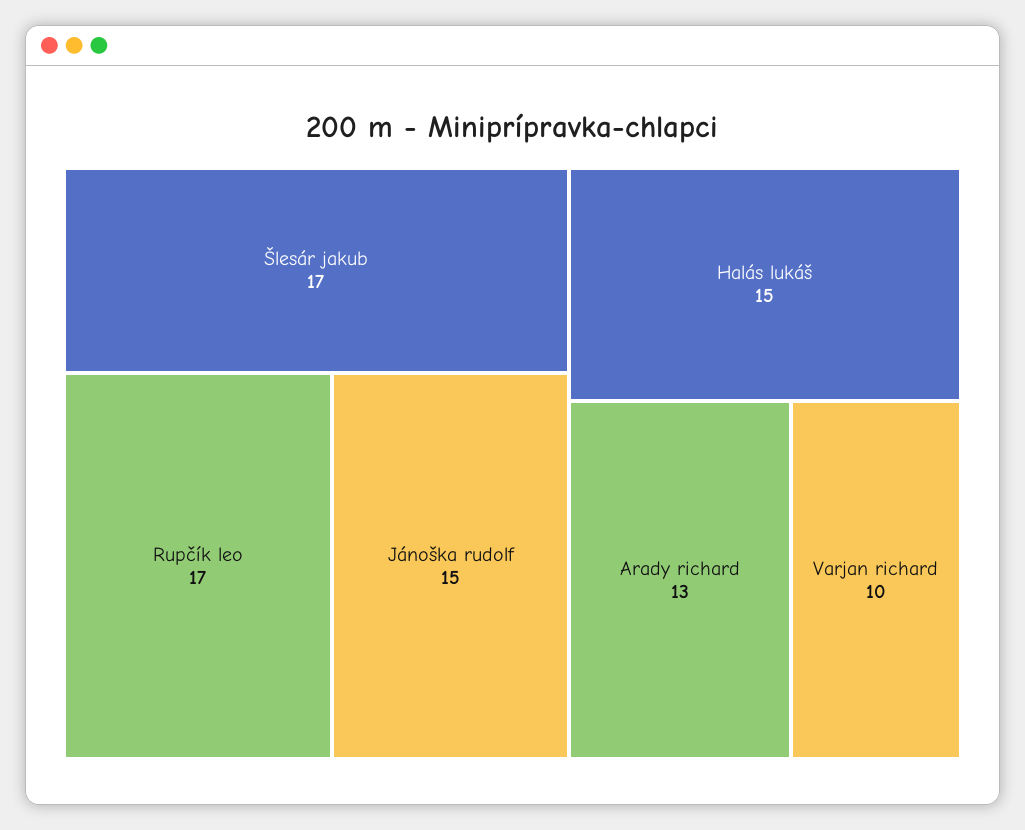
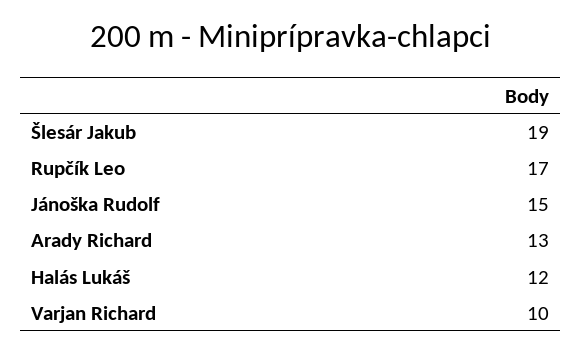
  {
-   "Šlesár jakub": 17,
+   "Šlesár jakub": 19,
    "Rupčík leo": 17,
    "Jánoška rudolf": 15,
-   "Halás lukáš": 15,
+   "Halás lukáš": 12,
    "Arady richard": 13,
    "Varjan richard": 10
  }

